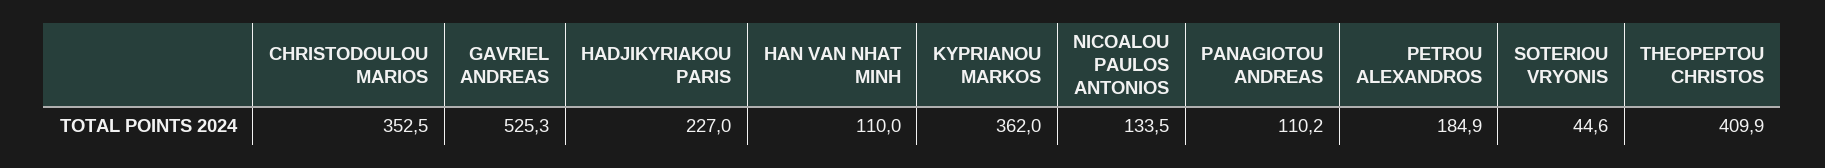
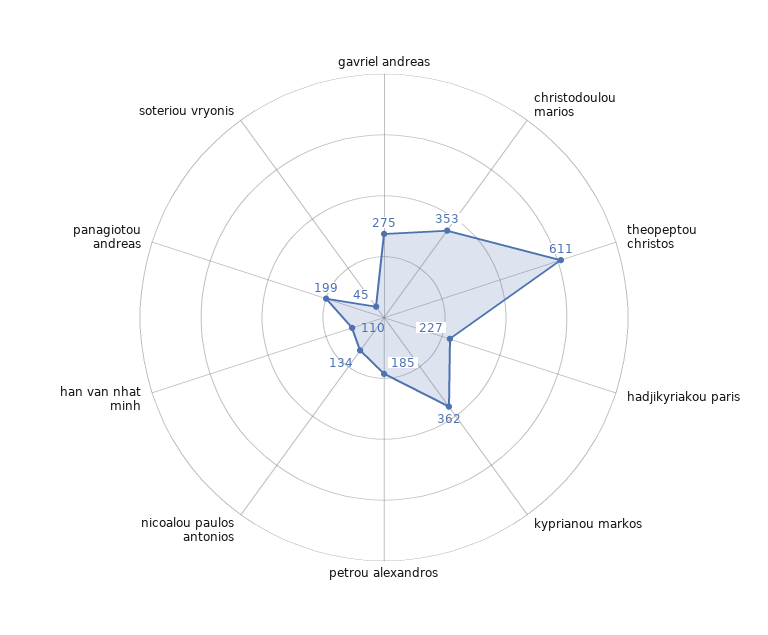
  {
    "CHRISTODOULOU MARIOS": 352.5,
-   "GAVRIEL ANDREAS": 525.3,
+   "GAVRIEL ANDREAS": 275,
    "HADJIKYRIAKOU PARIS": 227,
    "HAN VAN NHAT MINH": 110,
    "KYPRIANOU MARKOS": 362,
    "NICOALOU PAULOS ANTONIOS": 133.5,
-   "PANAGIOTOU ANDREAS": 110.2,
+   "PANAGIOTOU ANDREAS": 199,
    "PETROU ALEXANDROS": 184.9,
    "SOTERIOU VRYONIS": 44.6,
-   "THEOPEPTOU CHRISTOS": 409.9
+   "THEOPEPTOU CHRISTOS": 611
  }

